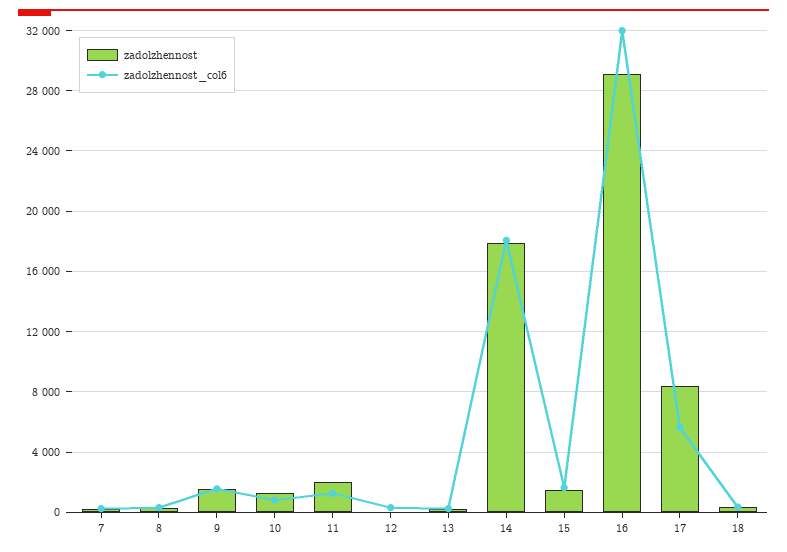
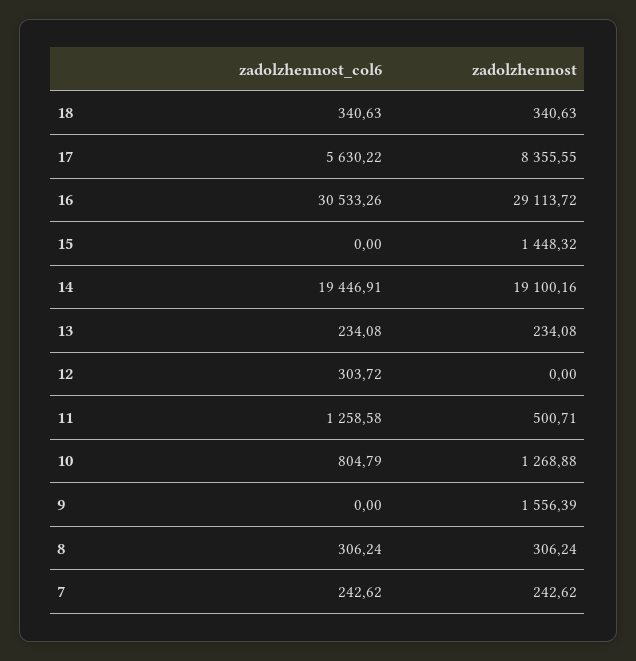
  {
    "zadolzhennost": {
      "7": 242.62,
      "8": 306.24,
      "9": 1556.39,
      "10": 1268.88,
-     "11": 2000,
+     "11": 500.71,
      "12": 0,
      "13": 234.08,
-     "14": 18000,
+     "14": 19100.16,
      "15": 1448.32,
      "16": 29113.72,
      "17": 8355.55,
      "18": 340.63
    },
    "zadolzhennost_col6": {
      "7": 242.62,
      "8": 306.24,
-     "9": 1500,
+     "9": 0,
      "10": 804.79,
      "11": 1258.58,
      "12": 303.72,
      "13": 234.08,
-     "14": 18000,
+     "14": 19446.91,
-     "15": 1500,
+     "15": 0,
-     "16": 32000,
+     "16": 30533.26,
      "17": 5630.22,
      "18": 340.63
    }
  }

